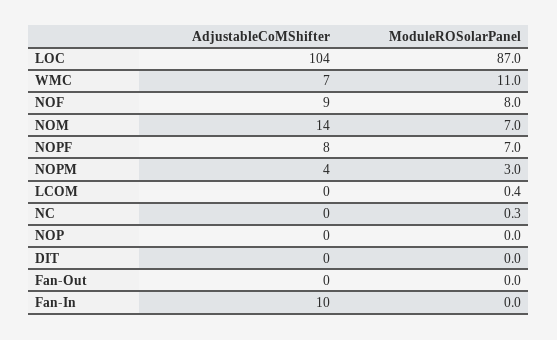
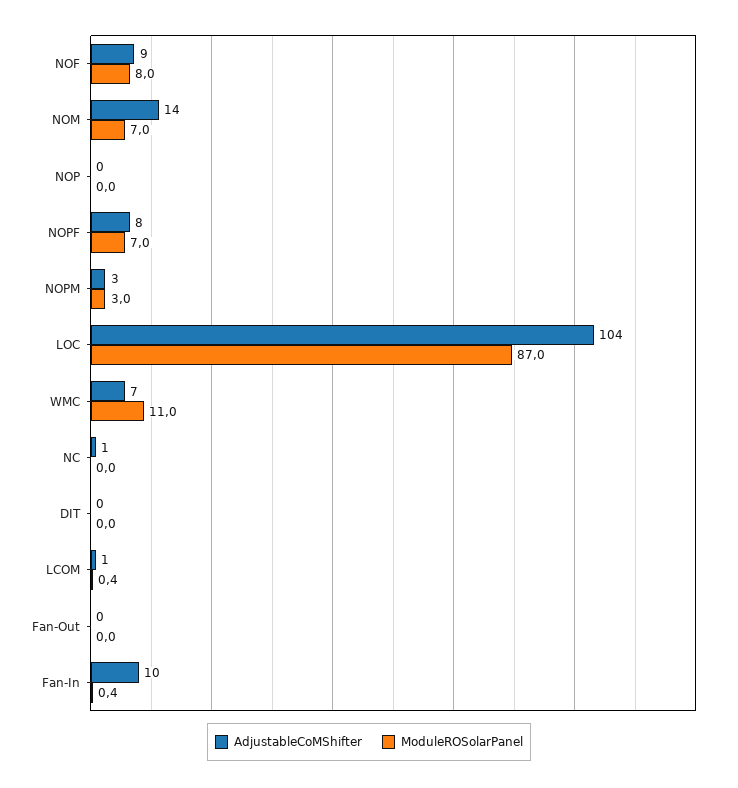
  {
    "AdjustableCoMShifter": {
      "LOC": 104,
      "WMC": 7,
      "NOF": 9,
      "NOM": 14,
      "NOPF": 8,
-     "NOPM": 4,
+     "NOPM": 3,
-     "LCOM": 0,
+     "LCOM": 1,
-     "NC": 0,
+     "NC": 1,
      "NOP": 0,
      "DIT": 0,
      "Fan-Out": 0,
      "Fan-In": 10
    },
    "ModuleROSolarPanel": {
      "LOC": 87,
      "WMC": 11,
      "NOF": 8,
      "NOM": 7,
      "NOPF": 7,
      "NOPM": 3,
      "LCOM": 0.4,
-     "NC": 0.3,
+     "NC": 0,
      "NOP": 0,
      "DIT": 0,
      "Fan-Out": 0,
-     "Fan-In": 0
+     "Fan-In": 0.4
    }
  }

